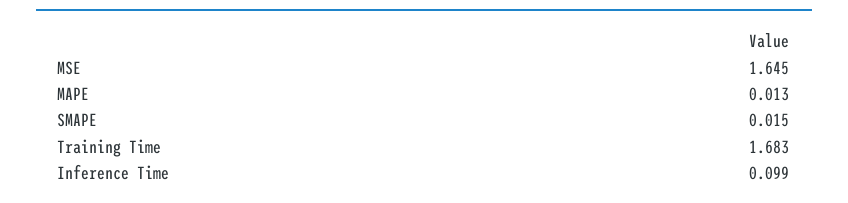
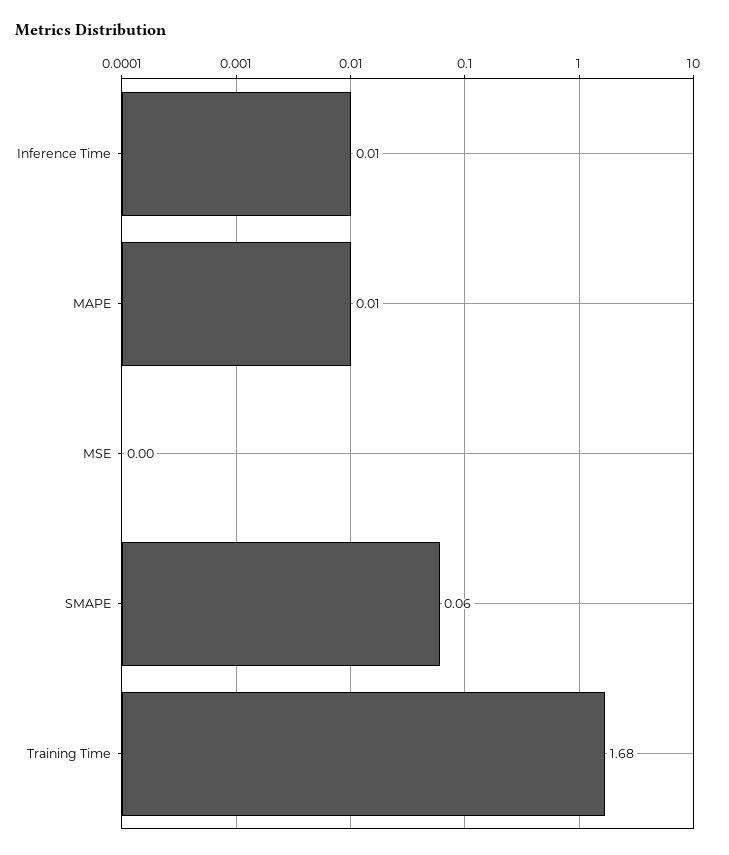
  {
-   "MSE": 1.645,
+   "MSE": 0,
    "MAPE": 0.013,
-   "SMAPE": 0.015,
+   "SMAPE": 0.06,
    "Training Time": 1.683,
-   "Inference Time": 0.099
+   "Inference Time": 0.01
  }

